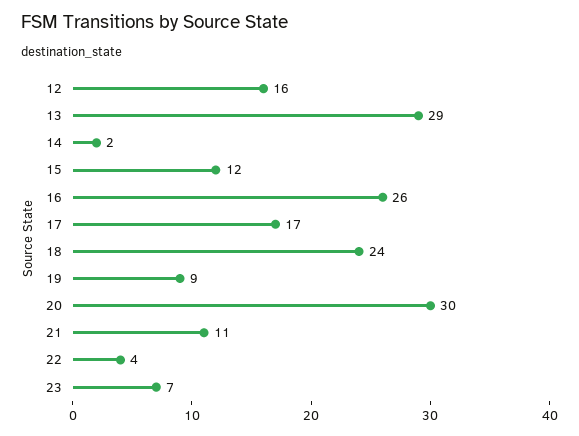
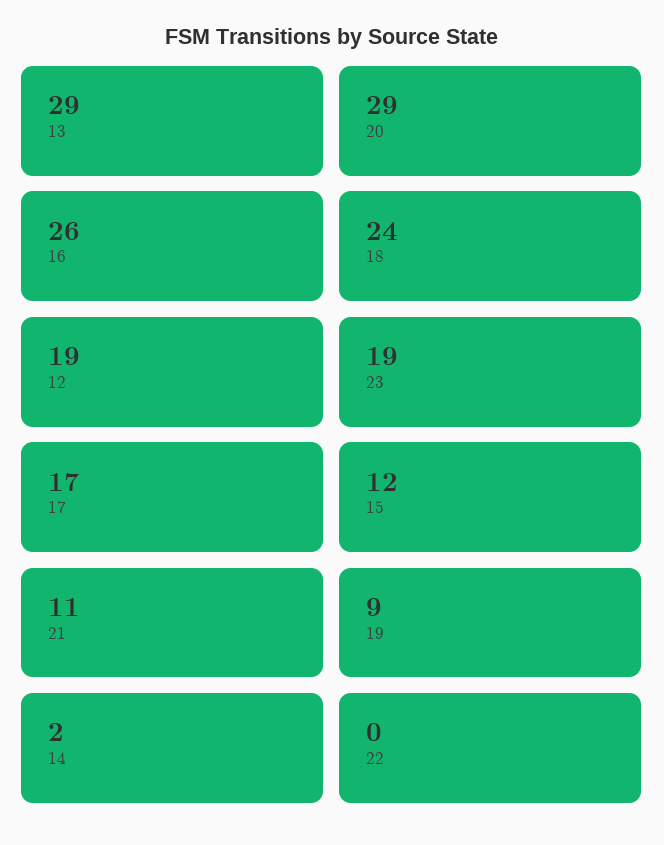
  {
-   "12": 16,
+   "12": 19,
    "13": 29,
    "14": 2,
    "15": 12,
    "16": 26,
    "17": 17,
    "18": 24,
    "19": 9,
-   "20": 30,
+   "20": 29,
    "21": 11,
-   "22": 4,
+   "22": 0,
-   "23": 7
+   "23": 19
  }

